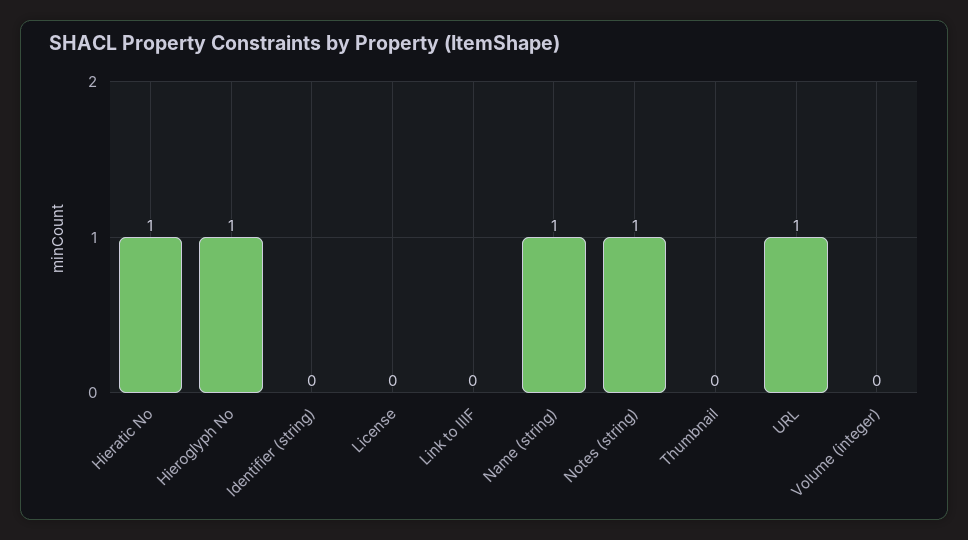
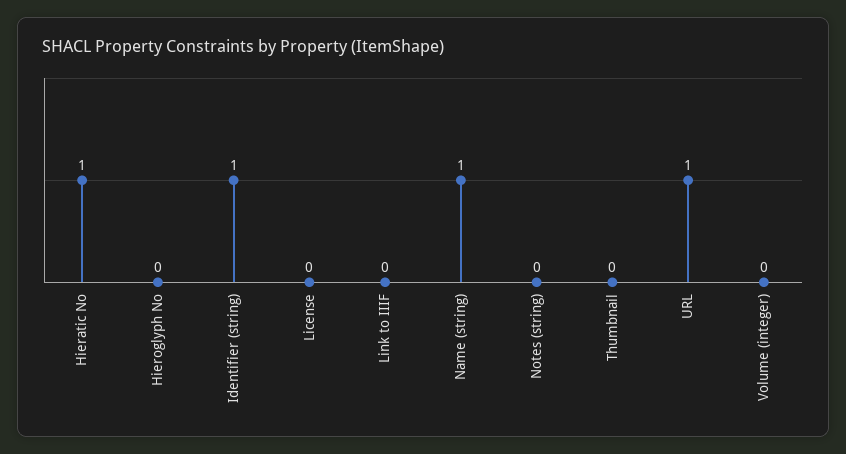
  {
    "Hieratic No": 1,
-   "Hieroglyph No": 1,
+   "Hieroglyph No": 0,
-   "Identifier (string)": 0,
+   "Identifier (string)": 1,
    "License": 0,
    "Link to IIIF": 0,
    "Name (string)": 1,
-   "Notes (string)": 1,
+   "Notes (string)": 0,
    "Thumbnail": 0,
    "URL": 1,
    "Volume (integer)": 0
  }

